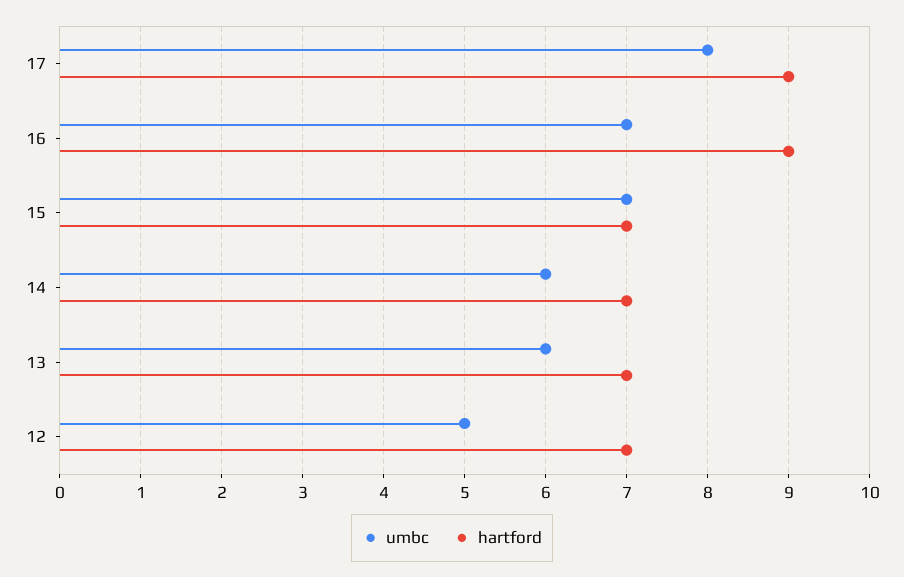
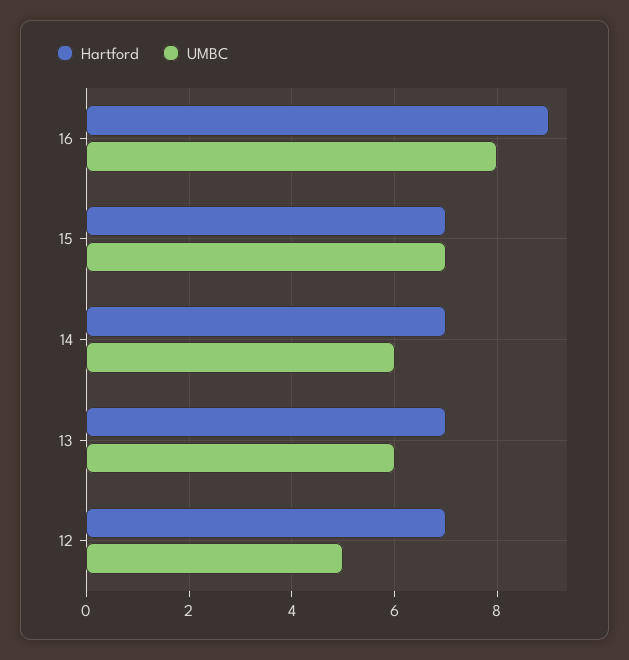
  {
    "umbc": {
-     "17": 8,
-     "16": 7,
+     "16": 8,
      "15": 7,
      "14": 6,
      "13": 6,
      "12": 5
    },
    "hartford": {
-     "17": 9,
      "16": 9,
      "15": 7,
      "14": 7,
      "13": 7,
      "12": 7
    }
  }

